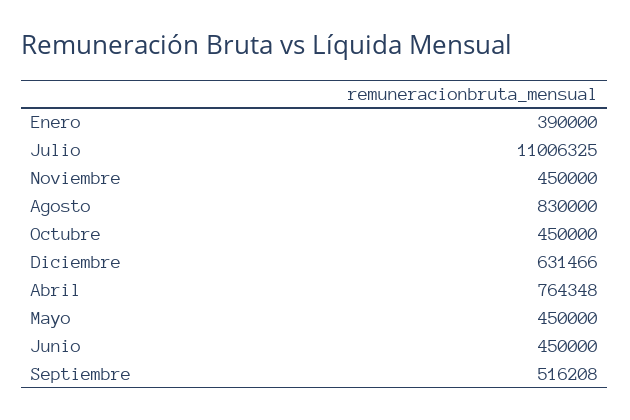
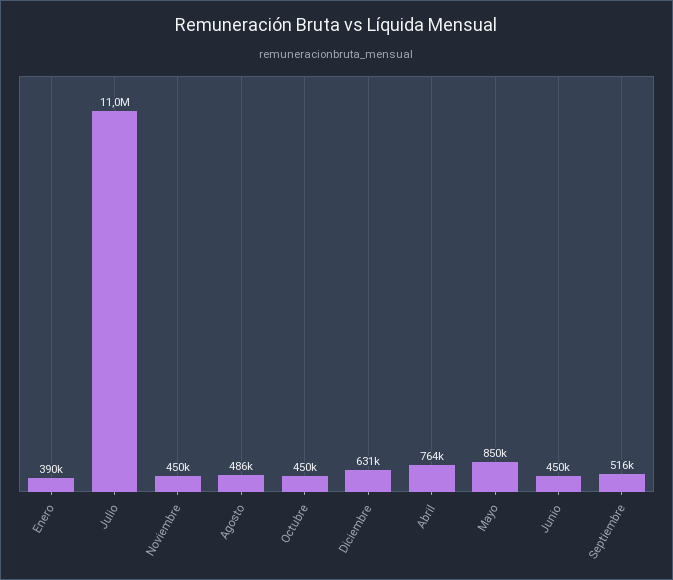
  {
    "Enero": 390000,
    "Julio": 11006325,
    "Noviembre": 450000,
-   "Agosto": 830000,
+   "Agosto": 486000,
    "Octubre": 450000,
    "Diciembre": 631466,
    "Abril": 764348,
-   "Mayo": 450000,
+   "Mayo": 850000,
    "Junio": 450000,
    "Septiembre": 516208
  }

